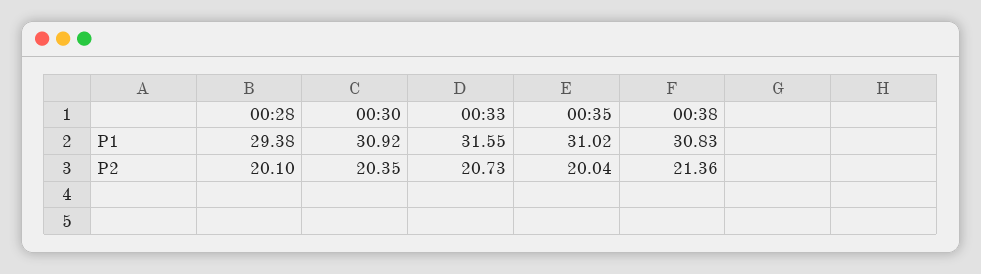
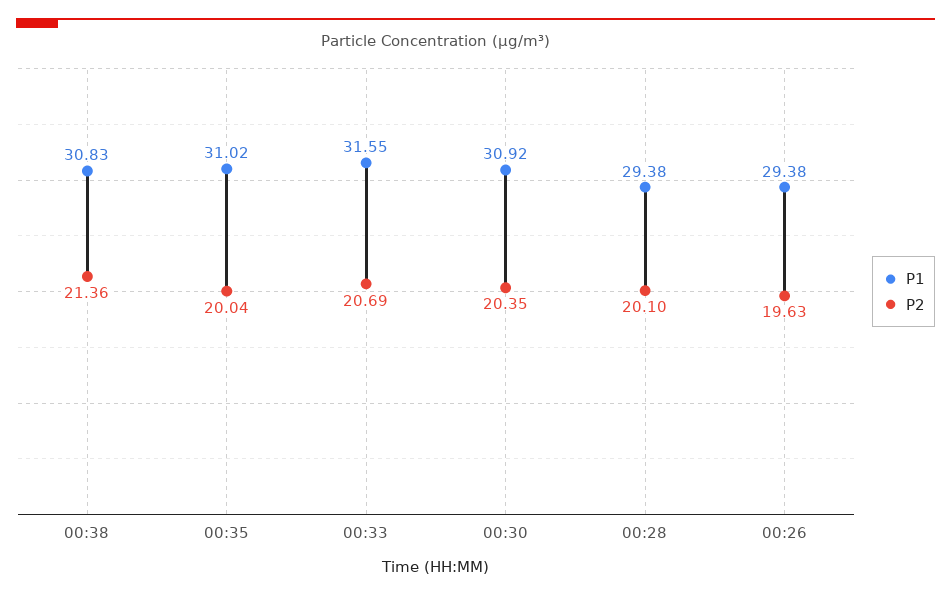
  {
    "P1": {
      "00:28": 29.38,
      "00:30": 30.92,
      "00:33": 31.55,
      "00:35": 31.02,
-     "00:38": 30.83
+     "00:38": 30.83,
+     "00:26": 29.38
    },
    "P2": {
      "00:28": 20.1,
      "00:30": 20.35,
-     "00:33": 20.73,
+     "00:33": 20.69,
      "00:35": 20.04,
-     "00:38": 21.36
+     "00:38": 21.36,
+     "00:26": 19.63
    }
  }

